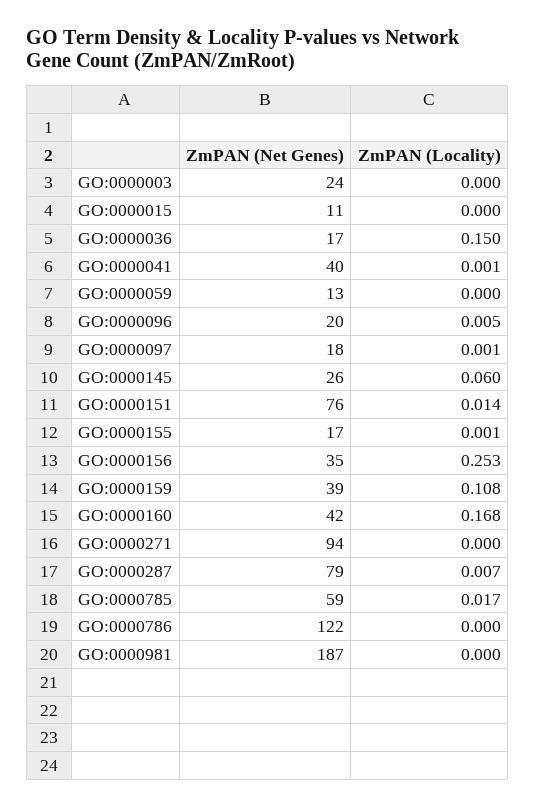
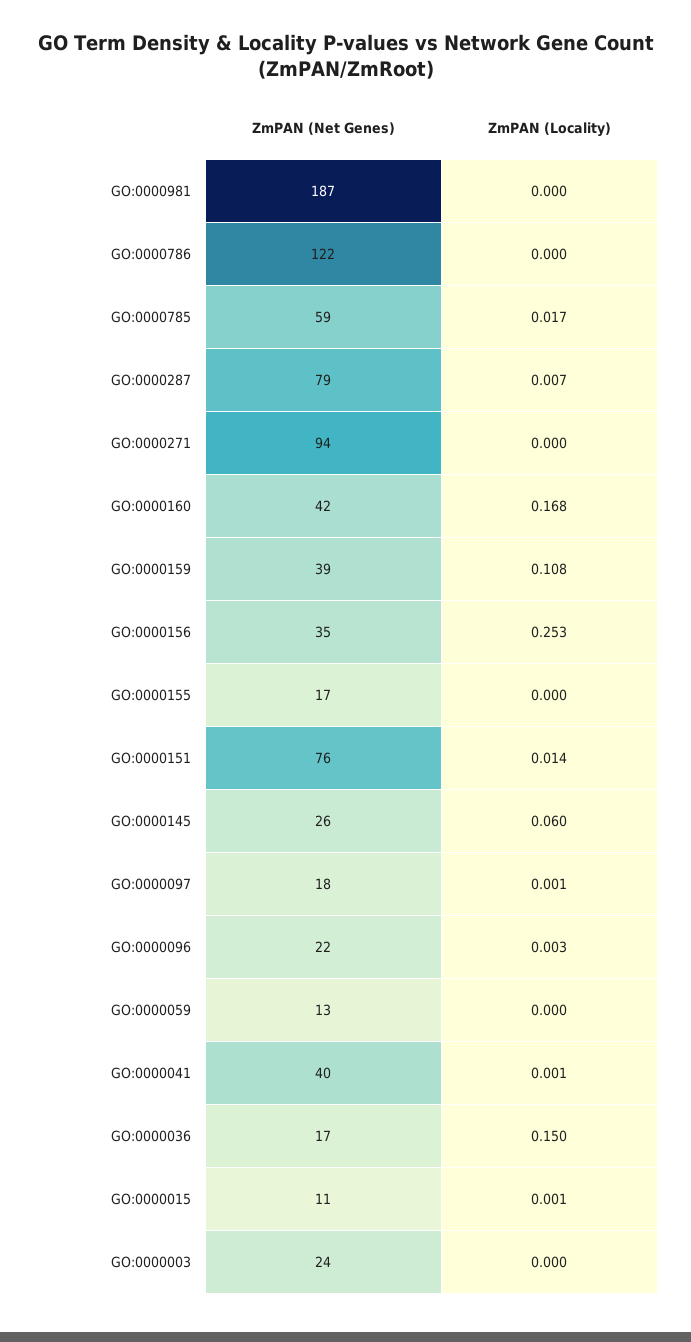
  {
    "ZmPAN (Net Genes)": {
      "GO:0000003": 24,
      "GO:0000015": 11,
      "GO:0000036": 17,
      "GO:0000041": 40,
      "GO:0000059": 13,
-     "GO:0000096": 20,
+     "GO:0000096": 22,
      "GO:0000097": 18,
      "GO:0000145": 26,
      "GO:0000151": 76,
      "GO:0000155": 17,
      "GO:0000156": 35,
      "GO:0000159": 39,
      "GO:0000160": 42,
      "GO:0000271": 94,
      "GO:0000287": 79,
      "GO:0000785": 59,
      "GO:0000786": 122,
      "GO:0000981": 187
    },
    "ZmPAN (Locality)": {
      "GO:0000003": 0,
-     "GO:0000015": 0,
+     "GO:0000015": 0.001,
      "GO:0000036": 0.15,
      "GO:0000041": 0.001,
      "GO:0000059": 0,
-     "GO:0000096": 0.005,
+     "GO:0000096": 0.003,
      "GO:0000097": 0.001,
      "GO:0000145": 0.06,
      "GO:0000151": 0.014,
-     "GO:0000155": 0.001,
+     "GO:0000155": 0,
      "GO:0000156": 0.253,
      "GO:0000159": 0.108,
      "GO:0000160": 0.168,
      "GO:0000271": 0,
      "GO:0000287": 0.007,
      "GO:0000785": 0.017,
      "GO:0000786": 0,
      "GO:0000981": 0
    }
  }

